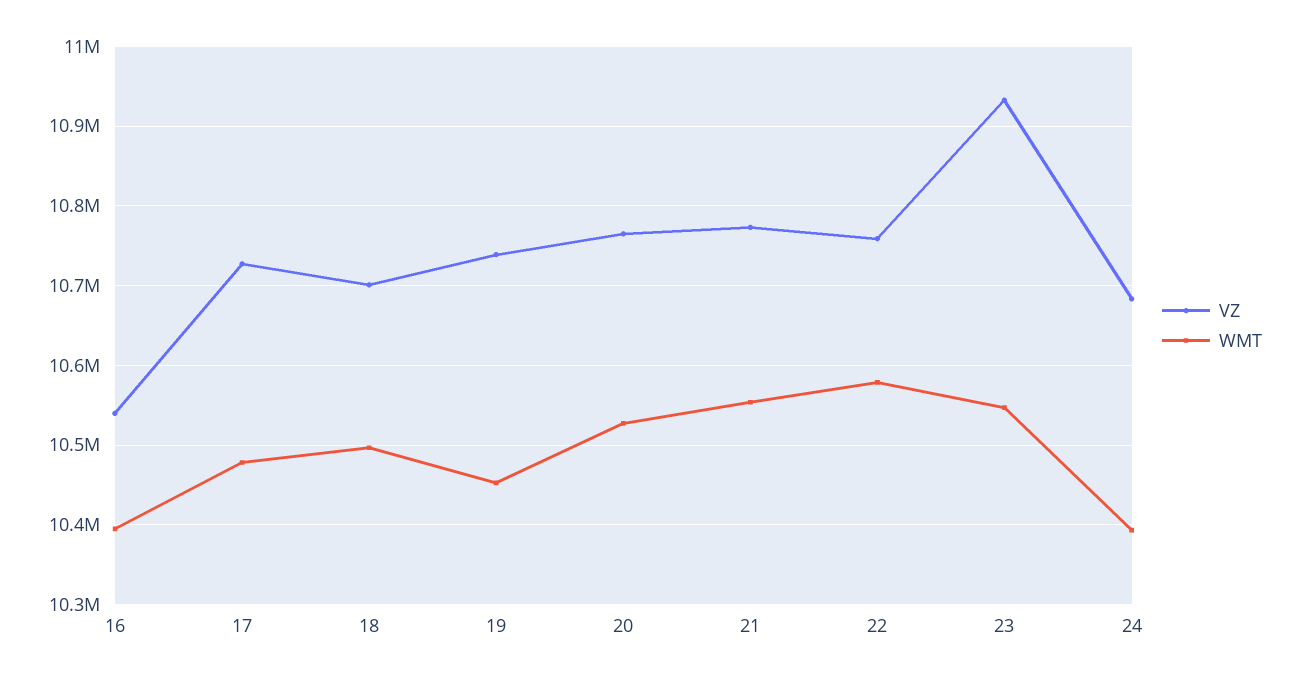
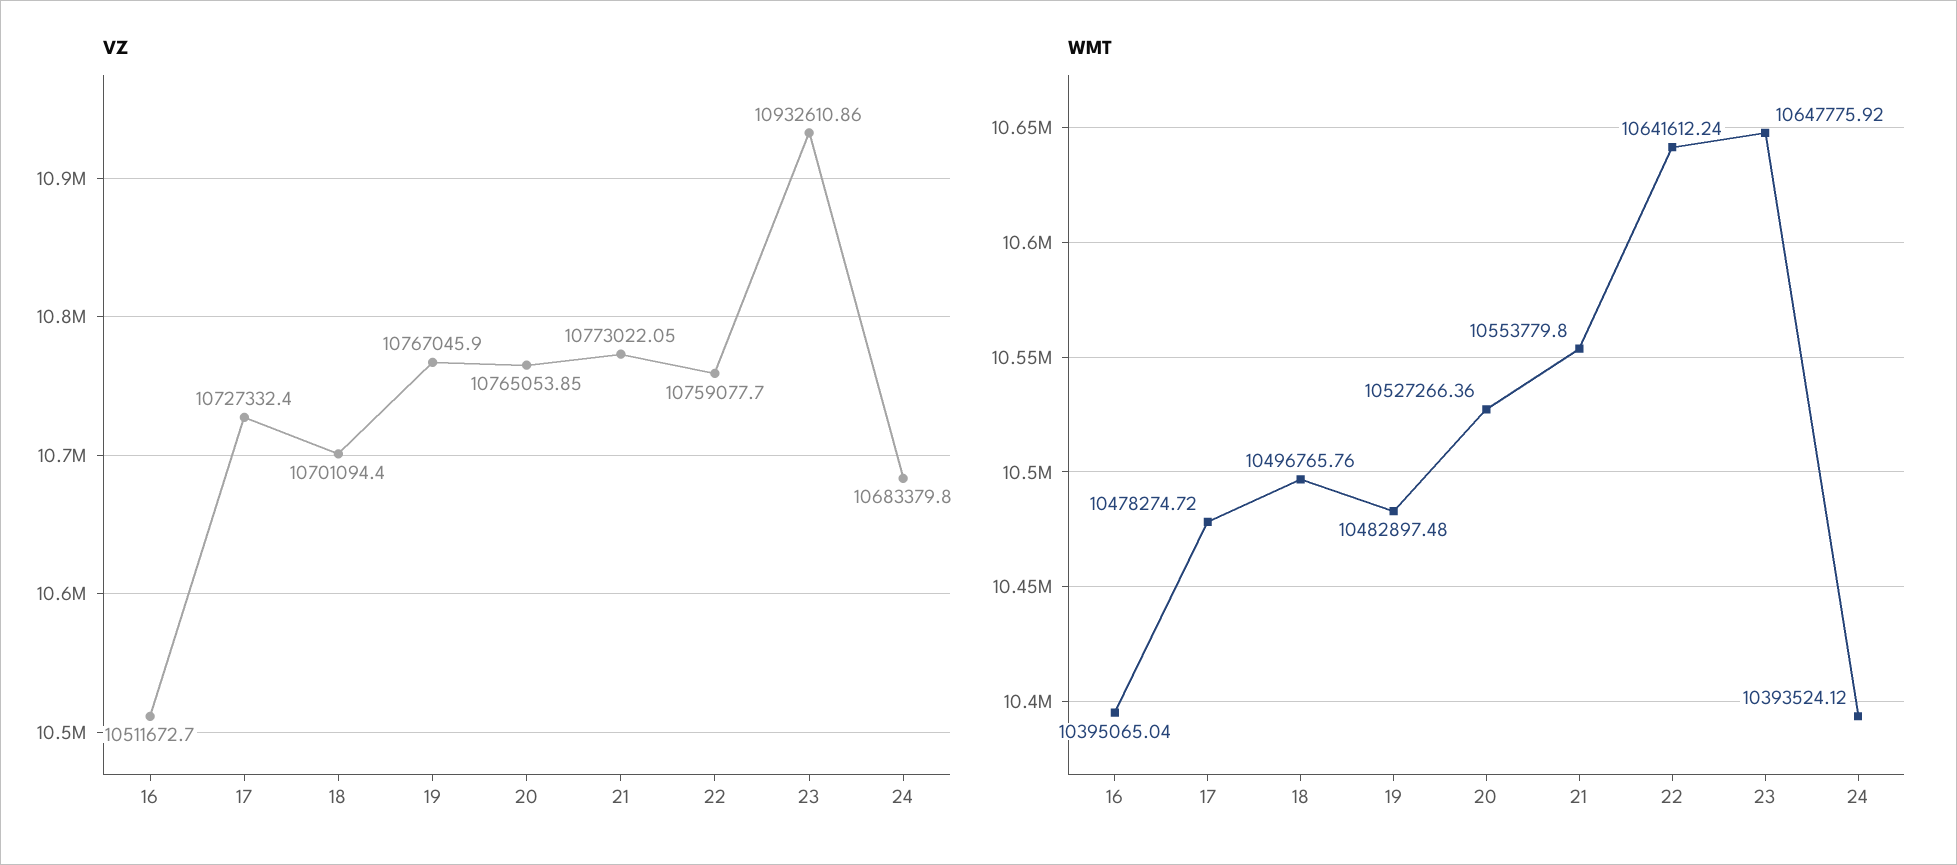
  {
    "VZ": {
-     "16": 10540000,
+     "16": 10511672.7,
      "17": 10727332.4,
      "18": 10701094.4,
-     "19": 10740000,
+     "19": 10767045.9,
      "20": 10765053.85,
      "21": 10773022.05,
      "22": 10759077.7,
      "23": 10932610.86,
      "24": 10683379.8
    },
    "WMT": {
      "16": 10395065.04,
      "17": 10478274.72,
      "18": 10496765.76,
-     "19": 10450000,
+     "19": 10482897.48,
      "20": 10527266.36,
      "21": 10553779.8,
-     "22": 10580000,
+     "22": 10641612.24,
-     "23": 10550000,
+     "23": 10647775.92,
      "24": 10393524.12
    }
  }

